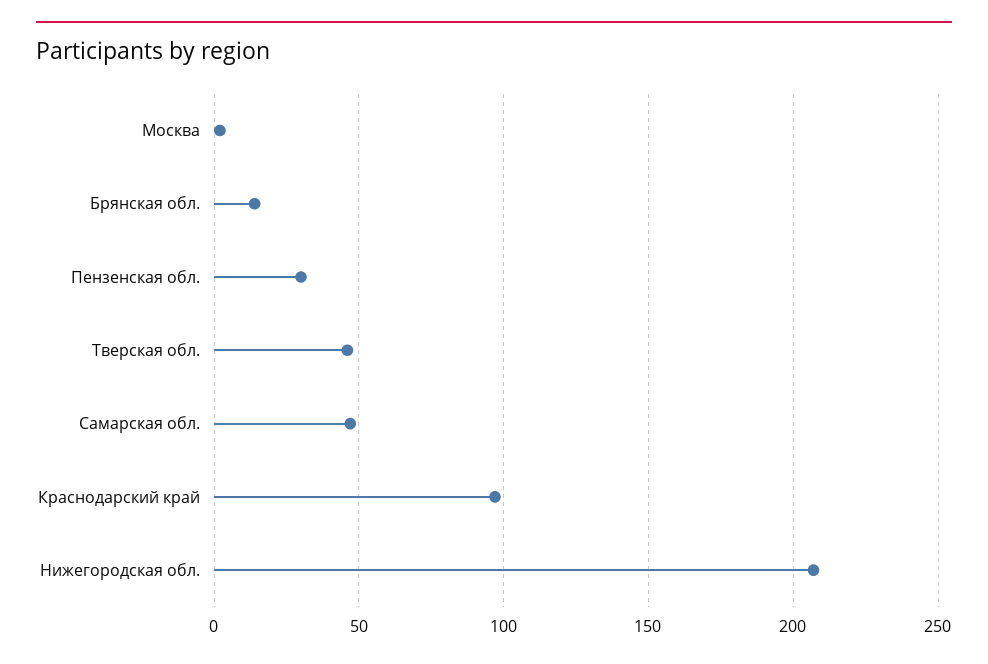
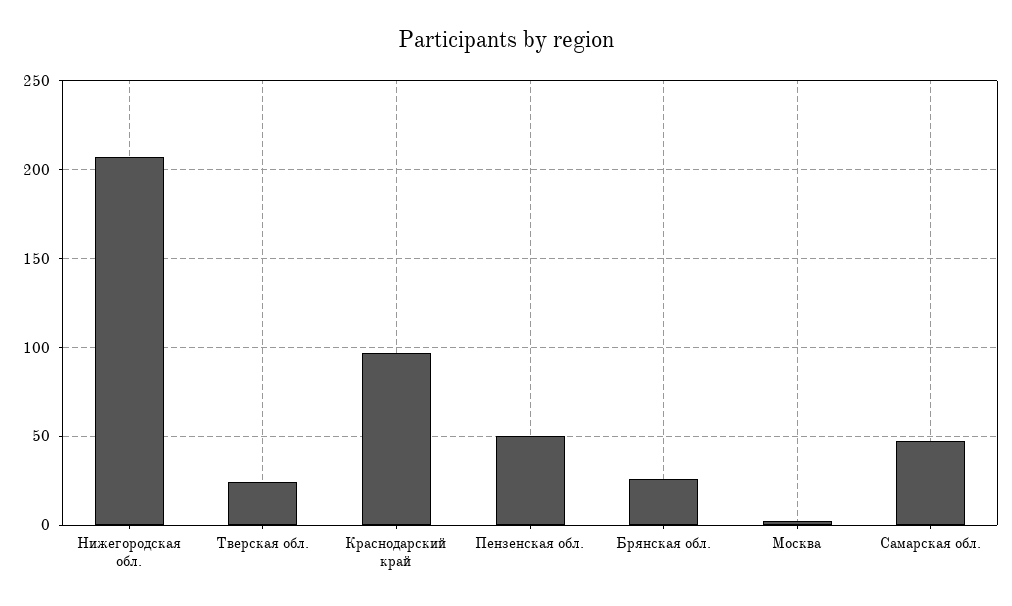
  {
    "Москва": 0,
-   "Брянская обл.": 15,
+   "Брянская обл.": 25,
-   "Пензенская обл.": 30,
+   "Пензенская обл.": 50,
-   "Тверская обл.": 45,
+   "Тверская обл.": 25,
    "Самарская обл.": 45,
    "Краснодарский край": 95,
    "Нижегородская обл.": 205
  }

